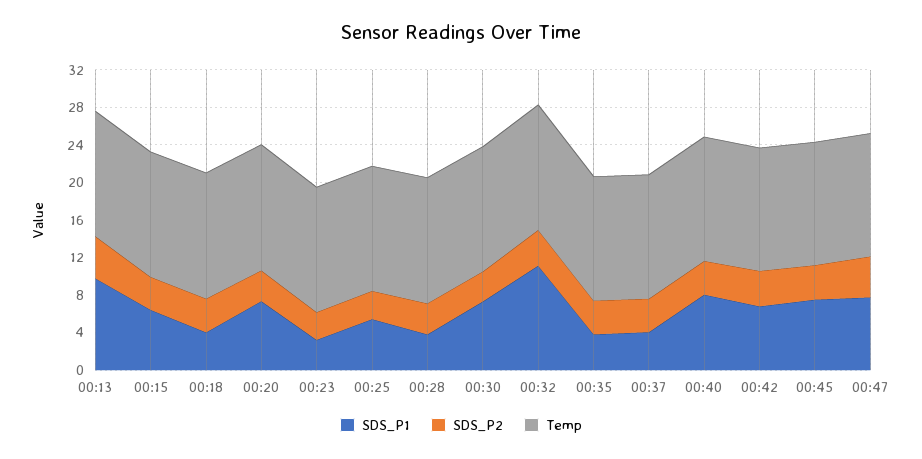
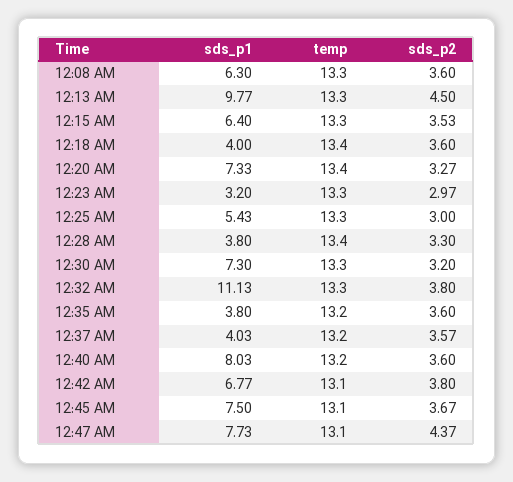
  {
    "SDS_P1": {
      "00:13": 9.77,
      "00:15": 6.4,
      "00:18": 4,
      "00:20": 7.33,
      "00:23": 3.2,
      "00:25": 5.43,
      "00:28": 3.8,
      "00:30": 7.3,
      "00:32": 11.13,
      "00:35": 3.8,
      "00:37": 4.03,
      "00:40": 8.03,
      "00:42": 6.77,
      "00:45": 7.5,
-     "00:47": 7.73
+     "00:47": 7.73,
+     "12:08 AM": 6.3
    },
    "SDS_P2": {
      "00:13": 4.5,
      "00:15": 3.53,
      "00:18": 3.6,
      "00:20": 3.27,
      "00:23": 2.97,
      "00:25": 3,
      "00:28": 3.3,
      "00:30": 3.2,
      "00:32": 3.8,
      "00:35": 3.6,
      "00:37": 3.57,
      "00:40": 3.6,
      "00:42": 3.8,
      "00:45": 3.67,
-     "00:47": 4.37
+     "00:47": 4.37,
+     "12:08 AM": 3.6
    },
    "Temp": {
      "00:13": 13.3,
      "00:15": 13.3,
      "00:18": 13.4,
      "00:20": 13.4,
      "00:23": 13.3,
      "00:25": 13.3,
      "00:28": 13.4,
      "00:30": 13.3,
      "00:32": 13.3,
      "00:35": 13.2,
      "00:37": 13.2,
      "00:40": 13.2,
      "00:42": 13.1,
      "00:45": 13.1,
-     "00:47": 13.1
+     "00:47": 13.1,
+     "12:08 AM": 13.3
    }
  }

